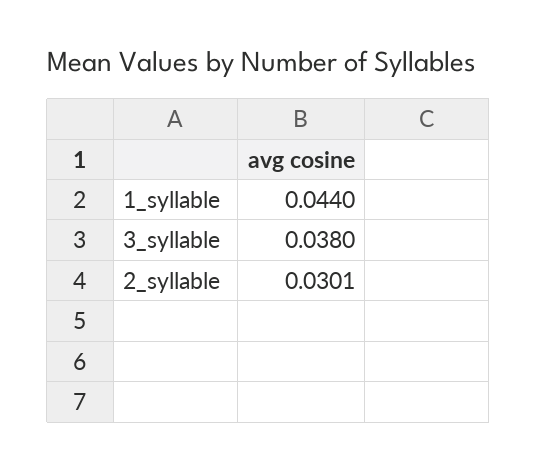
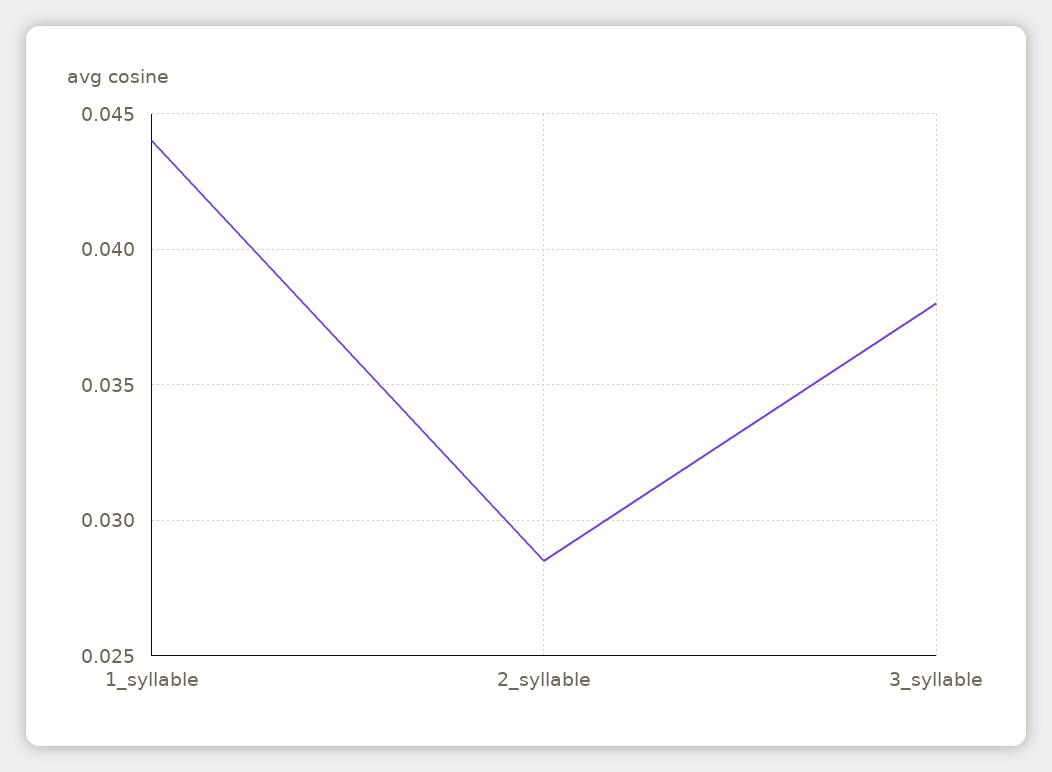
  {
    "1_syllable": 0.044,
    "3_syllable": 0.038,
-   "2_syllable": 0.0301
+   "2_syllable": 0.0285
  }

